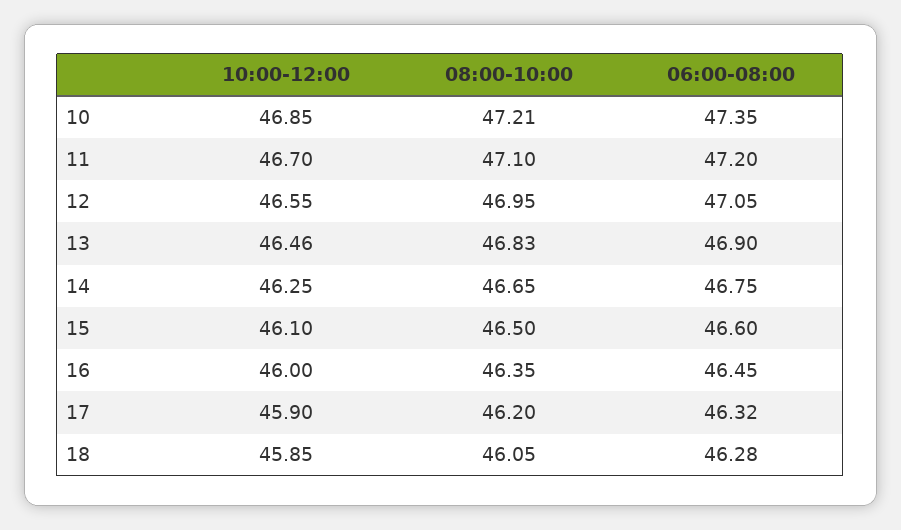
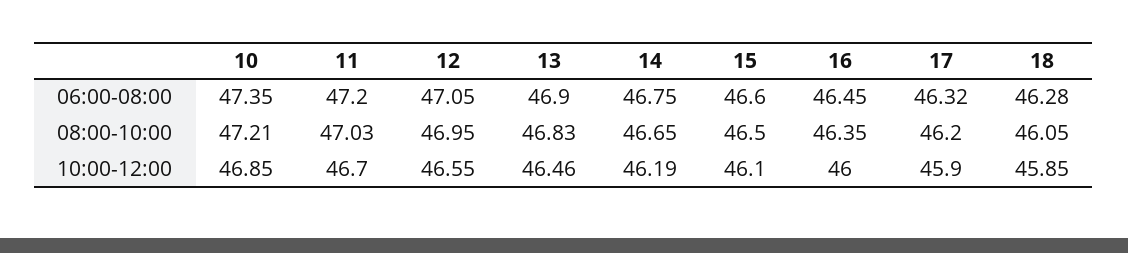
  {
    "10:00-12:00": {
      "10": 46.85,
      "11": 46.7,
      "12": 46.55,
      "13": 46.46,
-     "14": 46.25,
+     "14": 46.19,
      "15": 46.1,
      "16": 46,
      "17": 45.9,
      "18": 45.85
    },
    "08:00-10:00": {
      "10": 47.21,
-     "11": 47.1,
+     "11": 47.03,
      "12": 46.95,
      "13": 46.83,
      "14": 46.65,
      "15": 46.5,
      "16": 46.35,
      "17": 46.2,
      "18": 46.05
    },
    "06:00-08:00": {
      "10": 47.35,
      "11": 47.2,
      "12": 47.05,
      "13": 46.9,
      "14": 46.75,
      "15": 46.6,
      "16": 46.45,
      "17": 46.32,
      "18": 46.28
    }
  }

